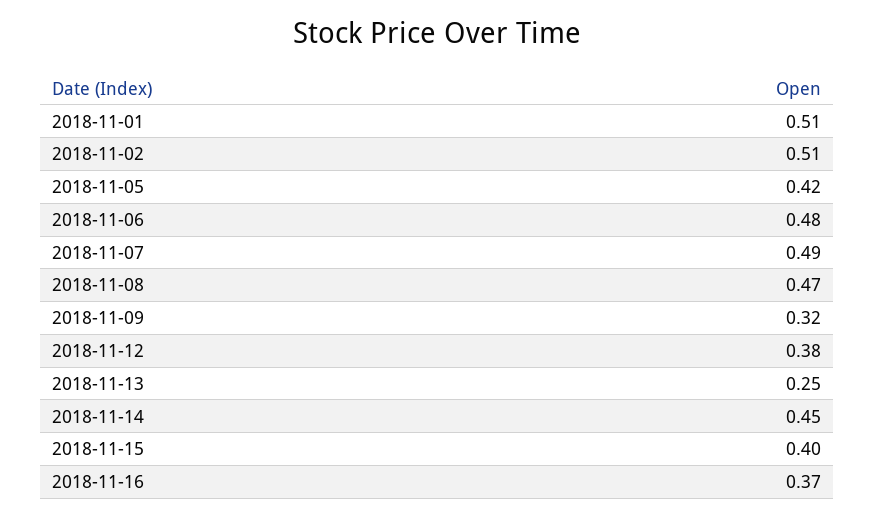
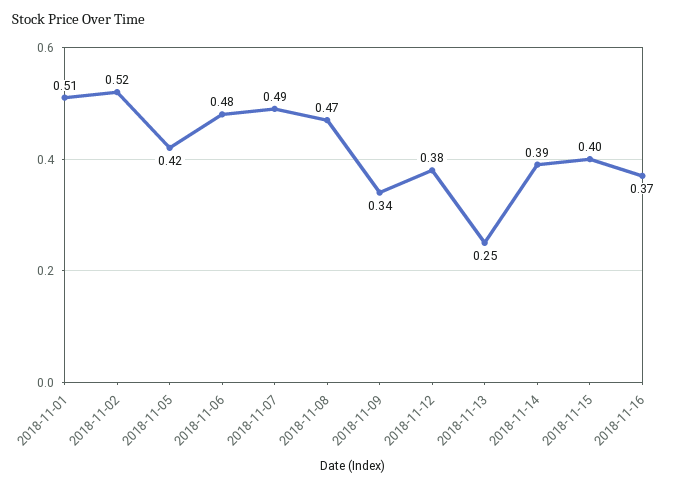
  {
    "2018-11-01": 0.51,
-   "2018-11-02": 0.51,
+   "2018-11-02": 0.52,
    "2018-11-05": 0.42,
    "2018-11-06": 0.48,
    "2018-11-07": 0.49,
    "2018-11-08": 0.47,
-   "2018-11-09": 0.32,
+   "2018-11-09": 0.34,
    "2018-11-12": 0.38,
    "2018-11-13": 0.25,
-   "2018-11-14": 0.45,
+   "2018-11-14": 0.39,
    "2018-11-15": 0.4,
    "2018-11-16": 0.37
  }

